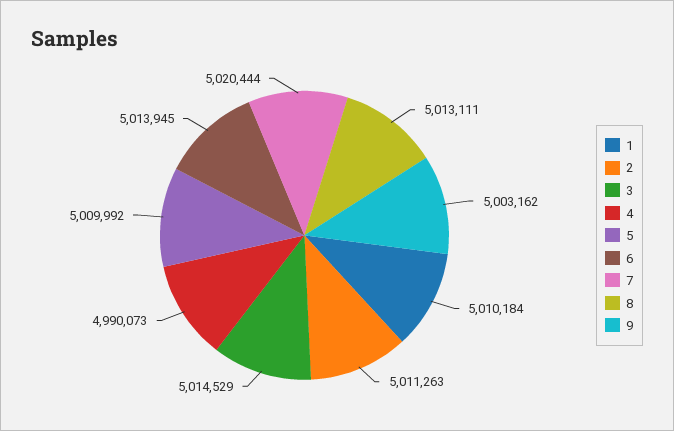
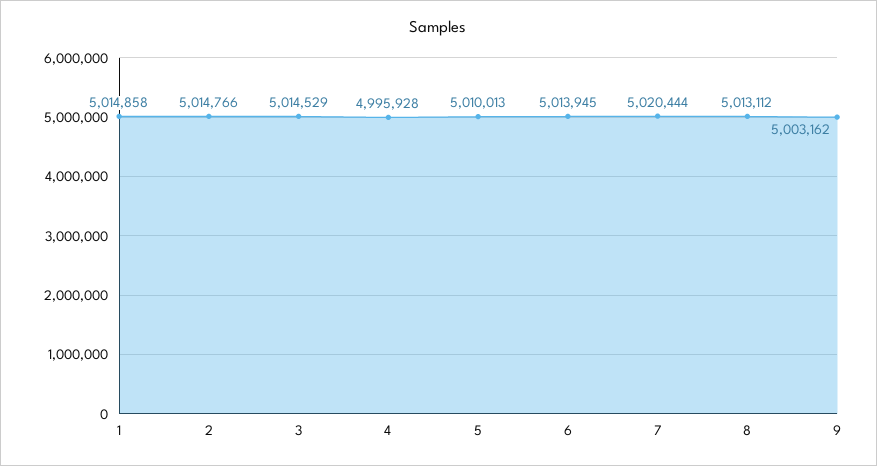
  {
-   "1": 5010184,
+   "1": 5014858,
-   "2": 5011263,
+   "2": 5014766,
    "3": 5014529,
-   "4": 4990073,
+   "4": 4995928,
-   "5": 5009992,
+   "5": 5010013,
    "6": 5013945,
    "7": 5020444,
-   "8": 5013111,
+   "8": 5013112,
    "9": 5003162
  }

